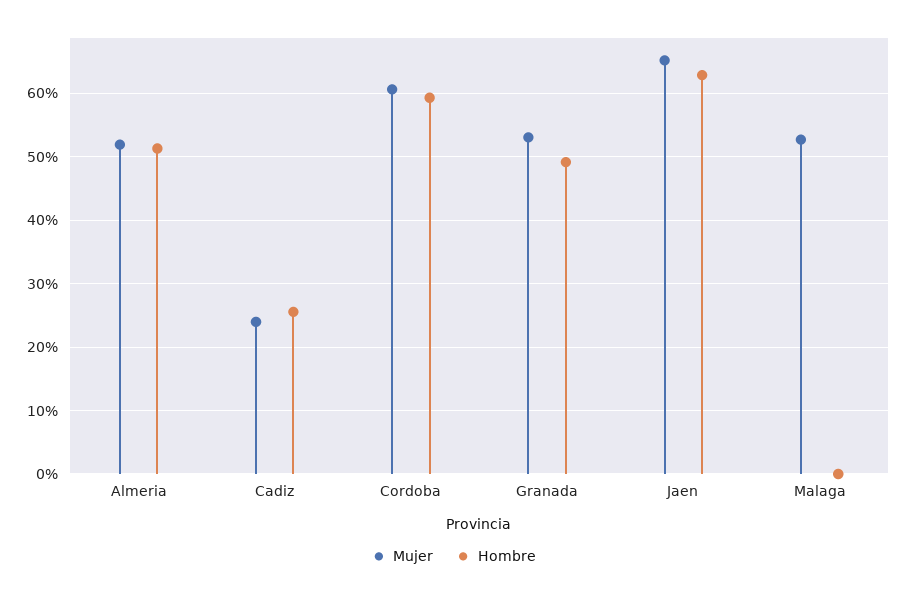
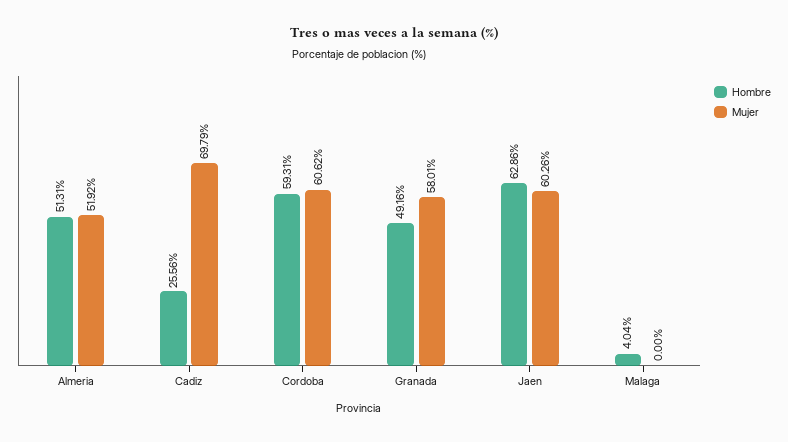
  {
    "Mujer": {
      "Almeria": 51.92,
-     "Cadiz": 24,
+     "Cadiz": 69.79,
      "Cordoba": 60.62,
-     "Granada": 53,
+     "Granada": 58.01,
-     "Jaen": 65,
+     "Jaen": 60.26,
-     "Malaga": 53
+     "Malaga": 0
    },
    "Hombre": {
      "Almeria": 51.31,
      "Cadiz": 25.56,
      "Cordoba": 59.31,
      "Granada": 49.16,
      "Jaen": 62.86,
-     "Malaga": 0
+     "Malaga": 4.04
    }
  }

